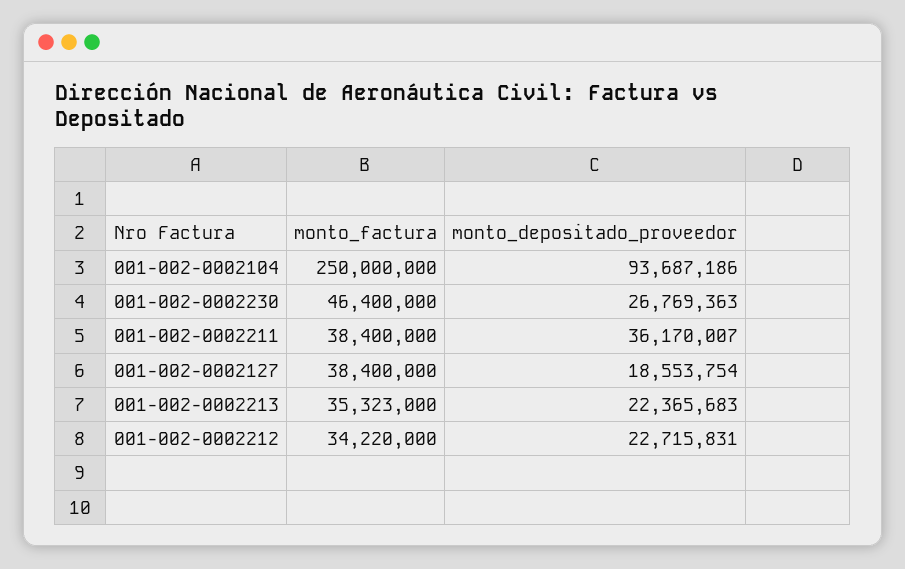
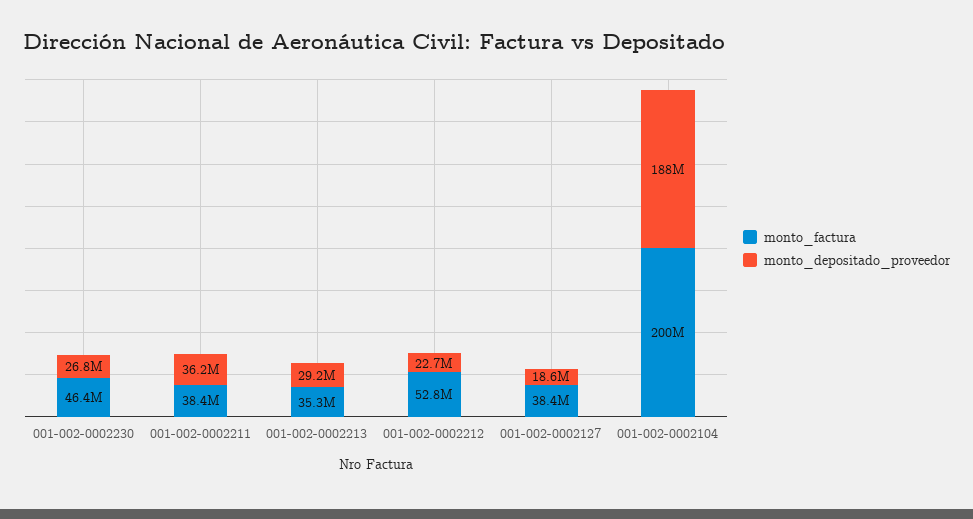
  {
    "monto_factura": {
-     "001-002-0002104": 250000000,
+     "001-002-0002104": 200000000,
      "001-002-0002230": 46400000,
      "001-002-0002211": 38400000,
      "001-002-0002127": 38400000,
      "001-002-0002213": 35323000,
-     "001-002-0002212": 34220000
+     "001-002-0002212": 52800000
    },
    "monto_depositado_proveedor": {
-     "001-002-0002104": 93687186,
+     "001-002-0002104": 188000000,
      "001-002-0002230": 26769363,
      "001-002-0002211": 36170007,
      "001-002-0002127": 18553754,
-     "001-002-0002213": 22365683,
+     "001-002-0002213": 29200000,
      "001-002-0002212": 22715831
    }
  }

